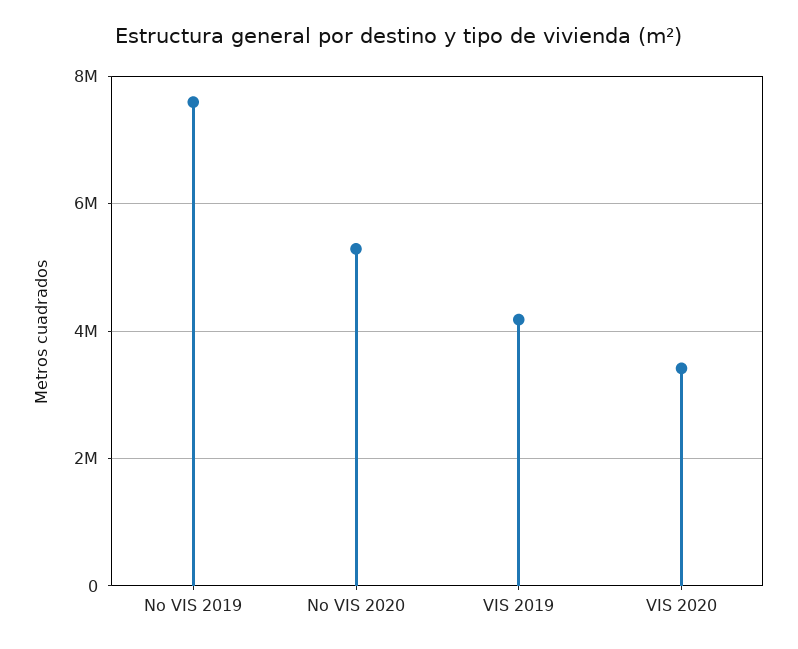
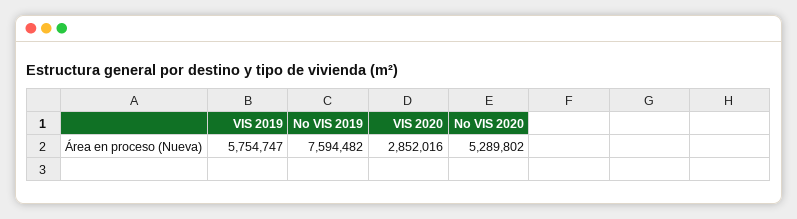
  {
    "No VIS 2019": 7594482,
    "No VIS 2020": 5289802,
-   "VIS 2019": 4200000,
+   "VIS 2019": 5754747,
-   "VIS 2020": 3400000
+   "VIS 2020": 2852016
  }

